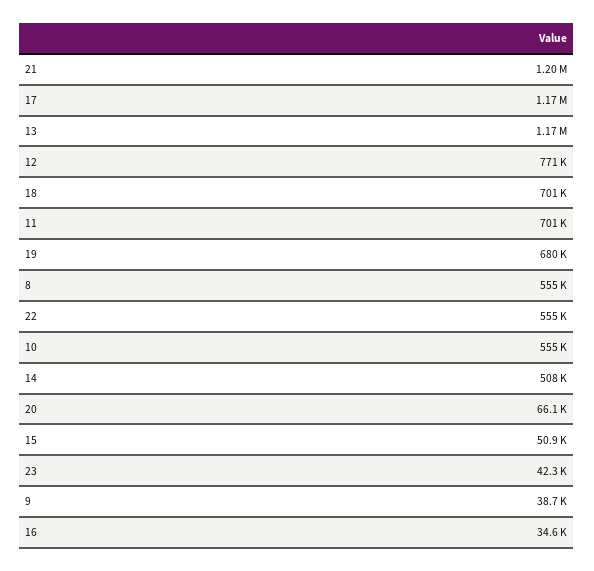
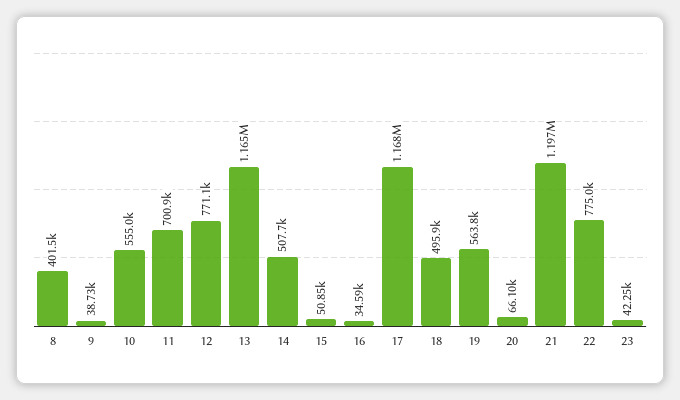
  {
    "21": 1197000,
    "17": 1168000,
    "13": 1165000,
    "12": 771100,
-   "18": 701000,
+   "18": 495900,
    "11": 700900,
-   "19": 680000,
+   "19": 563800,
-   "8": 555000,
+   "8": 401500,
-   "22": 555000,
+   "22": 775000,
    "10": 555000,
    "14": 507700,
    "20": 66100,
    "15": 50850,
    "23": 42250,
    "9": 38730,
    "16": 34590
  }

